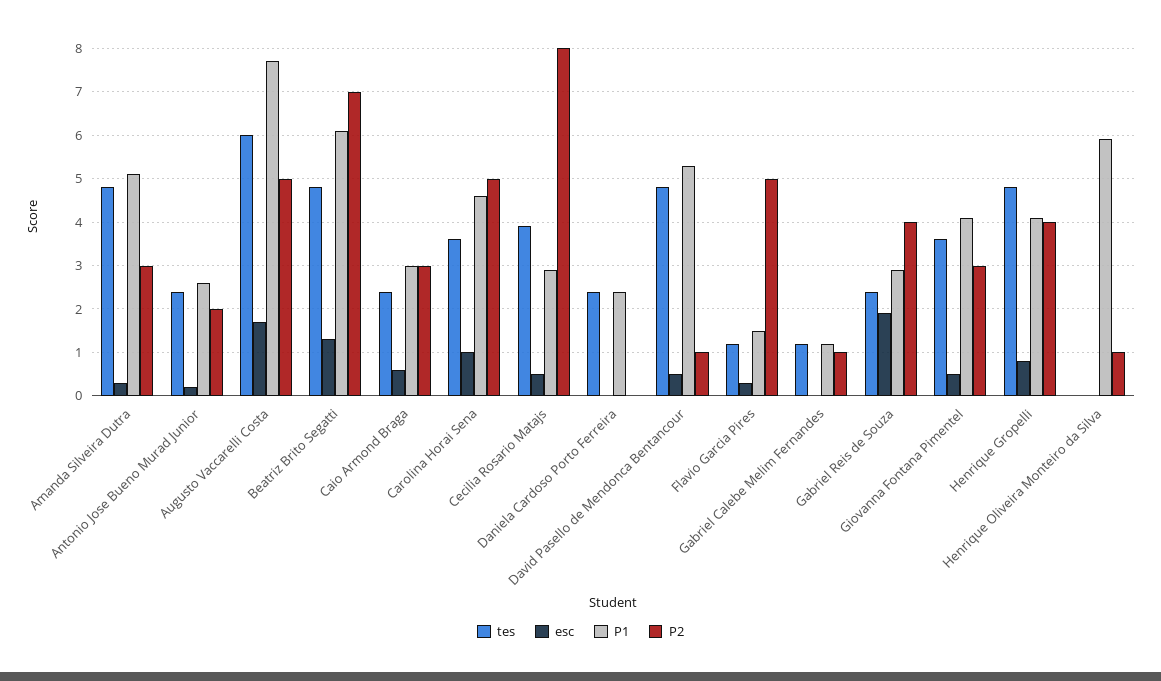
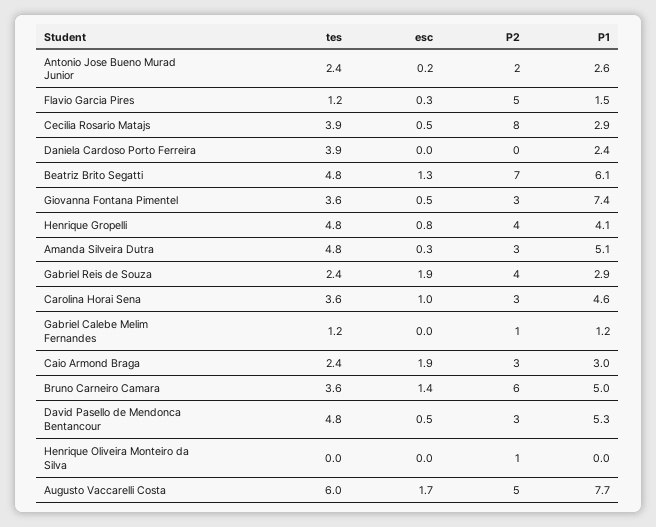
  {
    "tes": {
      "Amanda Silveira Dutra": 4.8,
      "Antonio Jose Bueno Murad Junior": 2.4,
      "Augusto Vaccarelli Costa": 6,
      "Beatriz Brito Segatti": 4.8,
      "Caio Armond Braga": 2.4,
      "Carolina Horai Sena": 3.6,
      "Cecilia Rosario Matajs": 3.9,
-     "Daniela Cardoso Porto Ferreira": 2.5,
+     "Daniela Cardoso Porto Ferreira": 3.9,
      "David Pasello de Mendonca Bentancour": 4.8,
      "Flavio Garcia Pires": 1.2,
      "Gabriel Calebe Melim Fernandes": 1.2,
      "Gabriel Reis de Souza": 2.4,
      "Giovanna Fontana Pimentel": 3.6,
      "Henrique Gropelli": 4.8,
-     "Henrique Oliveira Monteiro da Silva": 0
+     "Henrique Oliveira Monteiro da Silva": 0,
+     "Bruno Carneiro Camara": 3.6
    },
    "esc": {
      "Amanda Silveira Dutra": 0.3,
      "Antonio Jose Bueno Murad Junior": 0.2,
      "Augusto Vaccarelli Costa": 1.7,
      "Beatriz Brito Segatti": 1.3,
-     "Caio Armond Braga": 0.5,
+     "Caio Armond Braga": 1.9,
      "Carolina Horai Sena": 1,
      "Cecilia Rosario Matajs": 0.5,
      "Daniela Cardoso Porto Ferreira": 0,
      "David Pasello de Mendonca Bentancour": 0.5,
      "Flavio Garcia Pires": 0.3,
      "Gabriel Calebe Melim Fernandes": 0,
      "Gabriel Reis de Souza": 1.9,
      "Giovanna Fontana Pimentel": 0.5,
      "Henrique Gropelli": 0.8,
-     "Henrique Oliveira Monteiro da Silva": 0
+     "Henrique Oliveira Monteiro da Silva": 0,
+     "Bruno Carneiro Camara": 1.4
    },
    "P1": {
      "Amanda Silveira Dutra": 5.1,
      "Antonio Jose Bueno Murad Junior": 2.6,
      "Augusto Vaccarelli Costa": 7.7,
      "Beatriz Brito Segatti": 6.1,
      "Caio Armond Braga": 3,
      "Carolina Horai Sena": 4.6,
      "Cecilia Rosario Matajs": 2.9,
      "Daniela Cardoso Porto Ferreira": 2.4,
      "David Pasello de Mendonca Bentancour": 5.3,
      "Flavio Garcia Pires": 1.5,
      "Gabriel Calebe Melim Fernandes": 1.2,
      "Gabriel Reis de Souza": 2.9,
-     "Giovanna Fontana Pimentel": 4,
+     "Giovanna Fontana Pimentel": 7.4,
      "Henrique Gropelli": 4.1,
-     "Henrique Oliveira Monteiro da Silva": 6
+     "Henrique Oliveira Monteiro da Silva": 0,
+     "Bruno Carneiro Camara": 5
    },
    "P2": {
      "Amanda Silveira Dutra": 3,
      "Antonio Jose Bueno Murad Junior": 2,
      "Augusto Vaccarelli Costa": 5,
      "Beatriz Brito Segatti": 7,
      "Caio Armond Braga": 3,
-     "Carolina Horai Sena": 5,
+     "Carolina Horai Sena": 3,
      "Cecilia Rosario Matajs": 8,
      "Daniela Cardoso Porto Ferreira": 0,
-     "David Pasello de Mendonca Bentancour": 1,
+     "David Pasello de Mendonca Bentancour": 3,
      "Flavio Garcia Pires": 5,
      "Gabriel Calebe Melim Fernandes": 1,
      "Gabriel Reis de Souza": 4,
      "Giovanna Fontana Pimentel": 3,
      "Henrique Gropelli": 4,
-     "Henrique Oliveira Monteiro da Silva": 1
+     "Henrique Oliveira Monteiro da Silva": 1,
+     "Bruno Carneiro Camara": 6
    }
  }

